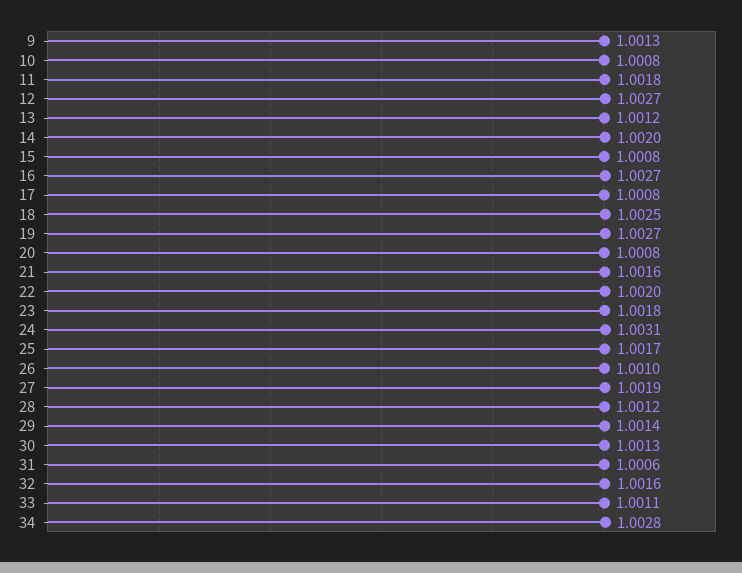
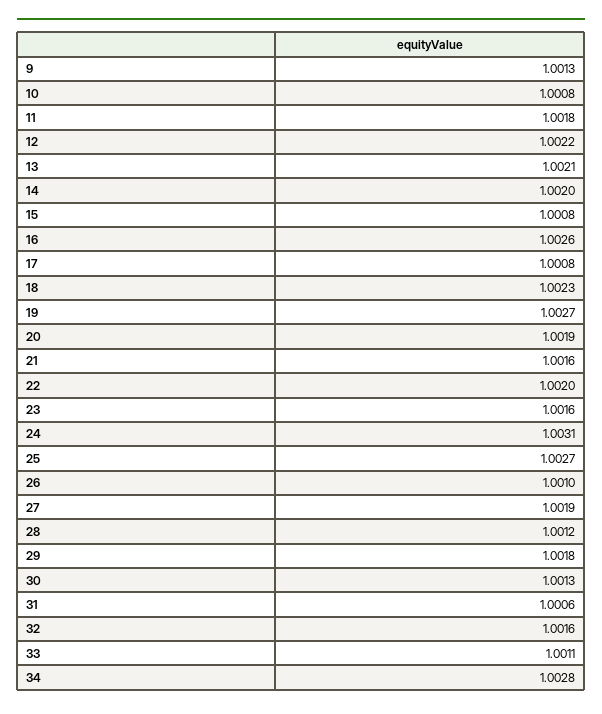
  {
    "9": 1.0013,
    "10": 1.0008,
    "11": 1.0018,
-   "12": 1.0027,
+   "12": 1.0022,
-   "13": 1.0012,
+   "13": 1.0021,
    "14": 1.002,
    "15": 1.0008,
-   "16": 1.0027,
+   "16": 1.0026,
    "17": 1.0008,
-   "18": 1.0025,
+   "18": 1.0023,
    "19": 1.0027,
-   "20": 1.0008,
+   "20": 1.0019,
    "21": 1.0016,
    "22": 1.002,
-   "23": 1.0018,
+   "23": 1.0016,
    "24": 1.0031,
-   "25": 1.0017,
+   "25": 1.0027,
    "26": 1.001,
    "27": 1.0019,
    "28": 1.0012,
-   "29": 1.0014,
+   "29": 1.0018,
    "30": 1.0013,
    "31": 1.0006,
    "32": 1.0016,
    "33": 1.0011,
    "34": 1.0028
  }

